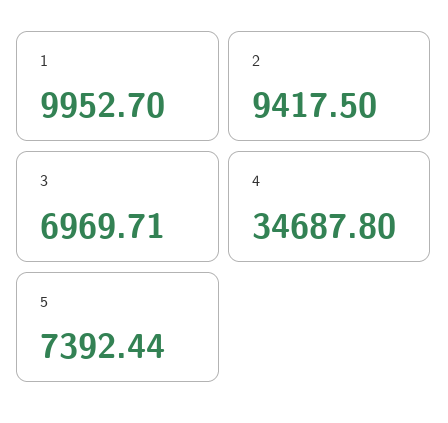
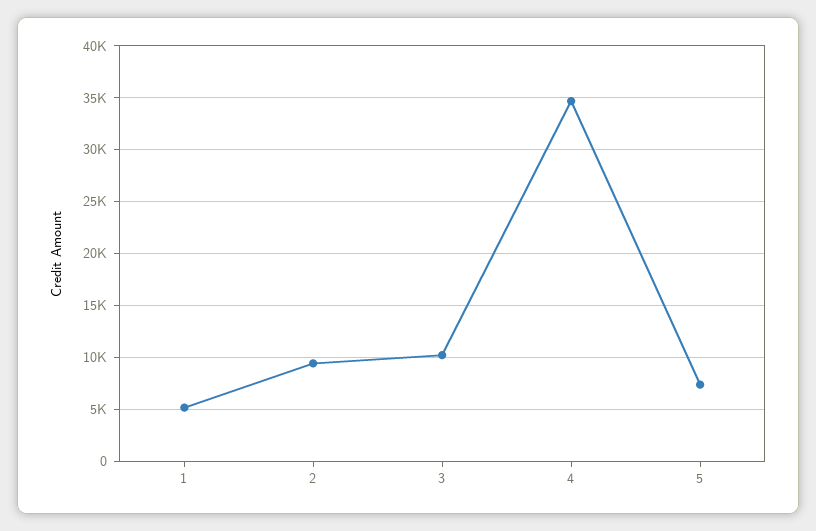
  {
-   "1": 9952.7,
+   "1": 5000,
    "2": 9417.5,
-   "3": 6969.71,
+   "3": 10000,
    "4": 34687.8,
    "5": 7392.44
  }

